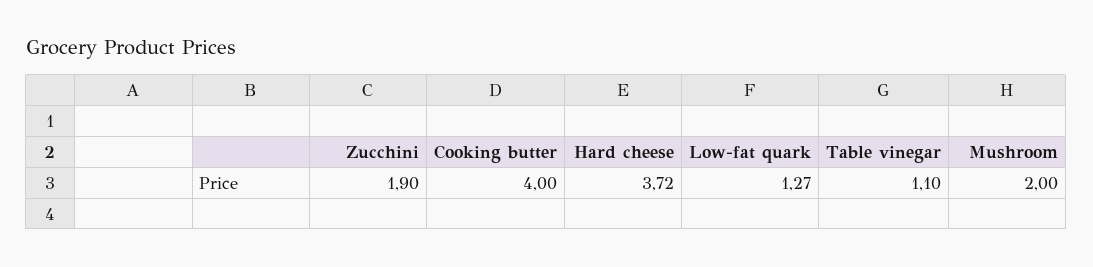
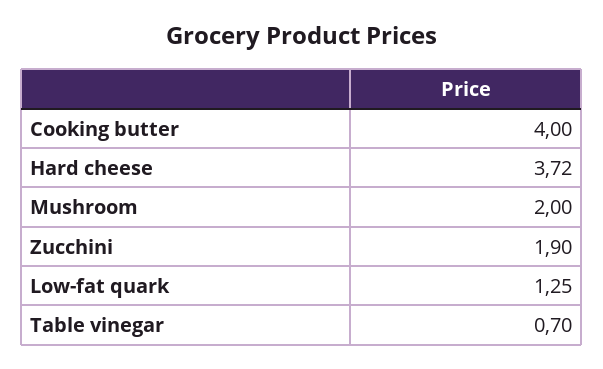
  {
    "Zucchini": 1.9,
    "Cooking butter": 4,
    "Hard cheese": 3.72,
-   "Low-fat quark": 1.27,
+   "Low-fat quark": 1.25,
-   "Table vinegar": 1.1,
+   "Table vinegar": 0.7,
    "Mushroom": 2
  }

